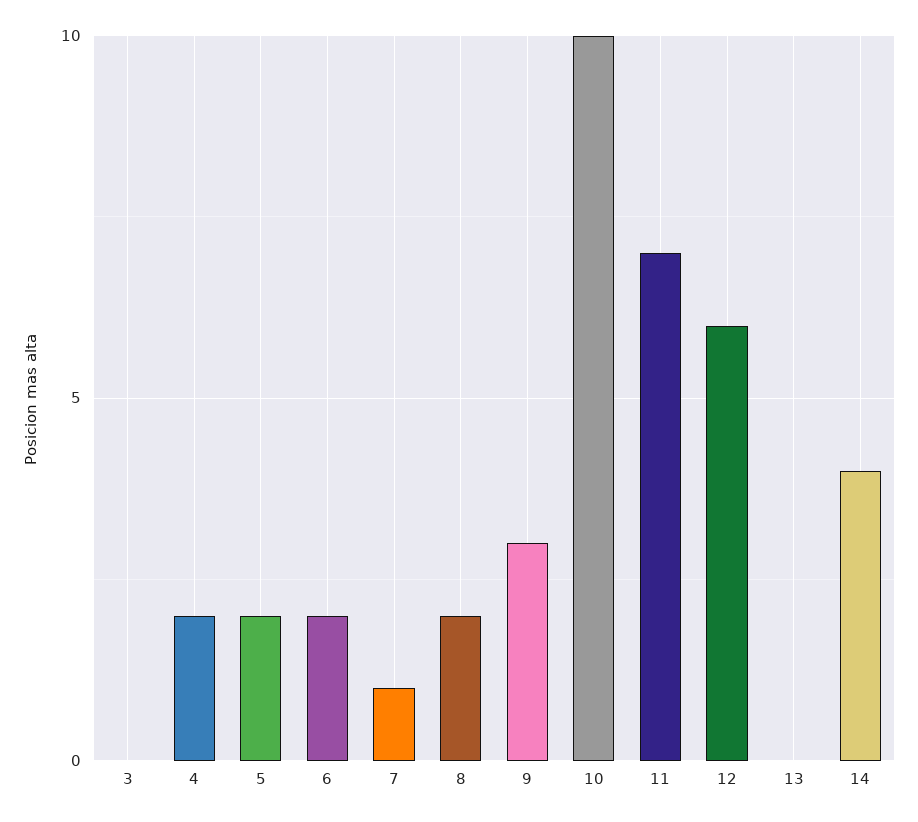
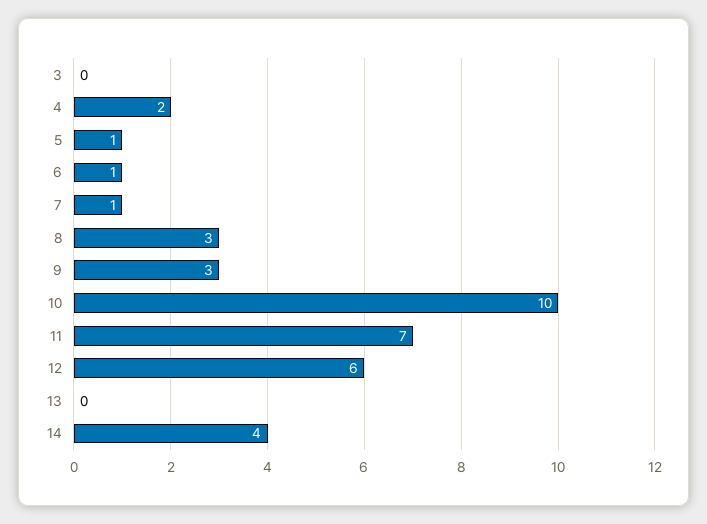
  {
    "3": 0,
    "4": 2,
-   "5": 2,
+   "5": 1,
-   "6": 2,
+   "6": 1,
    "7": 1,
-   "8": 2,
+   "8": 3,
    "9": 3,
    "10": 10,
    "11": 7,
    "12": 6,
    "13": 0,
    "14": 4
  }

